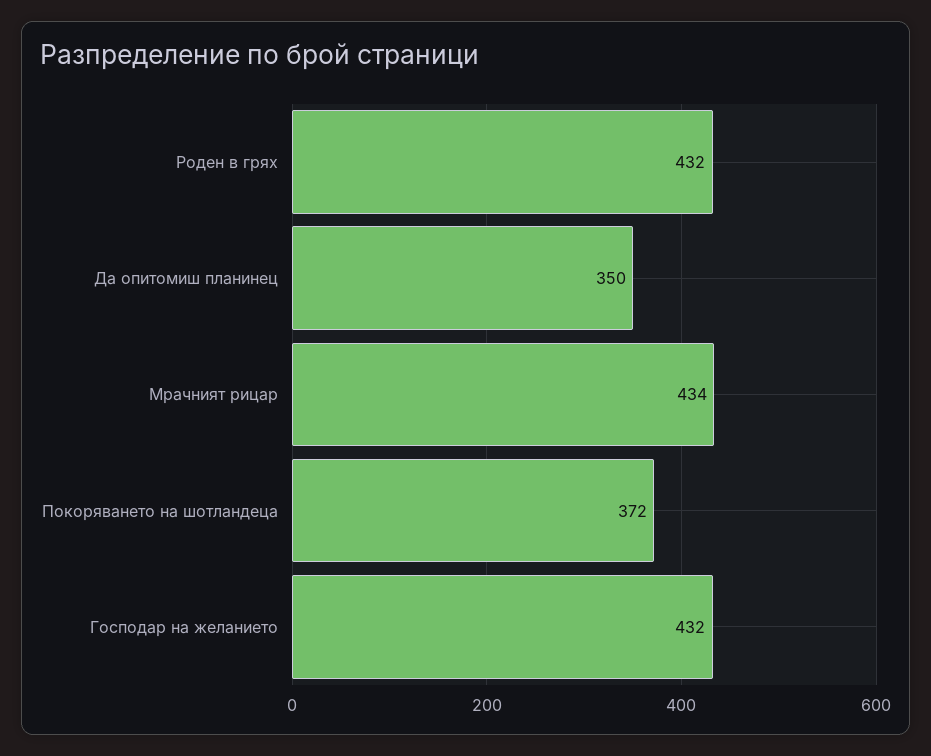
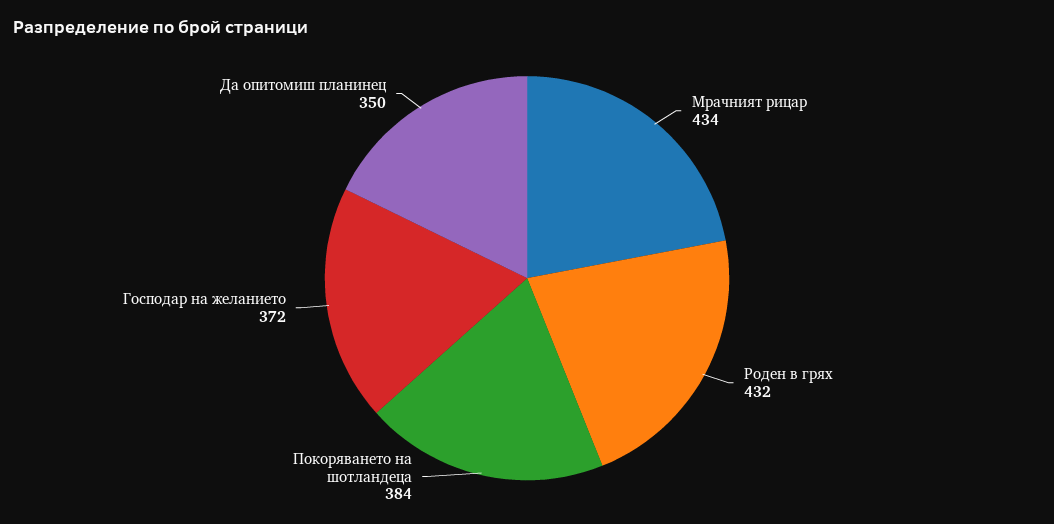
  {
    "Роден в грях": 432,
    "Да опитомиш планинец": 350,
    "Мрачният рицар": 434,
-   "Покоряването на шотландеца": 372,
+   "Покоряването на шотландеца": 384,
-   "Господар на желанието": 432
+   "Господар на желанието": 372
  }

